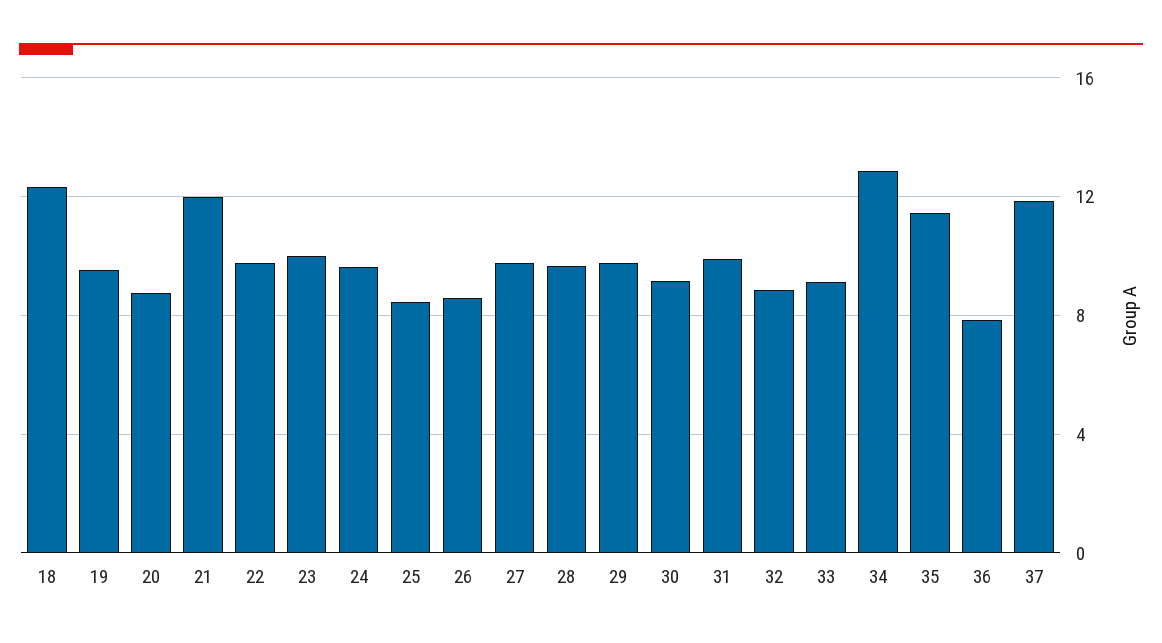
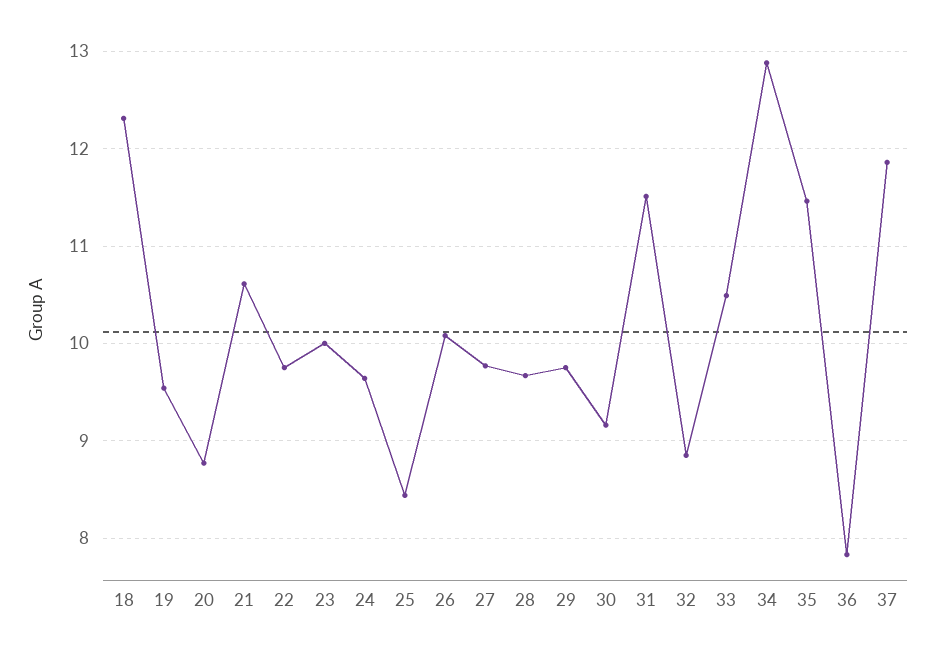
  {
    "18": 12.3,
    "19": 9.5,
    "20": 8.8,
-   "21": 12,
+   "21": 10.6,
    "22": 9.8,
    "23": 10,
    "24": 9.6,
    "25": 8.4,
-   "26": 8.5,
+   "26": 10.1,
    "27": 9.8,
    "28": 9.7,
    "29": 9.8,
    "30": 9.2,
-   "31": 10,
+   "31": 11.5,
    "32": 8.9,
-   "33": 9,
+   "33": 10.5,
    "34": 12.9,
    "35": 11.5,
    "36": 7.8,
    "37": 11.9
  }

